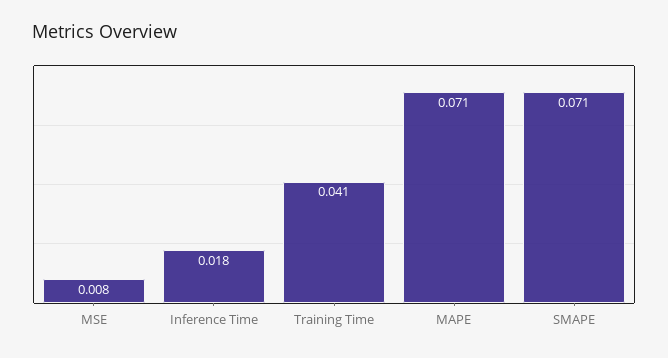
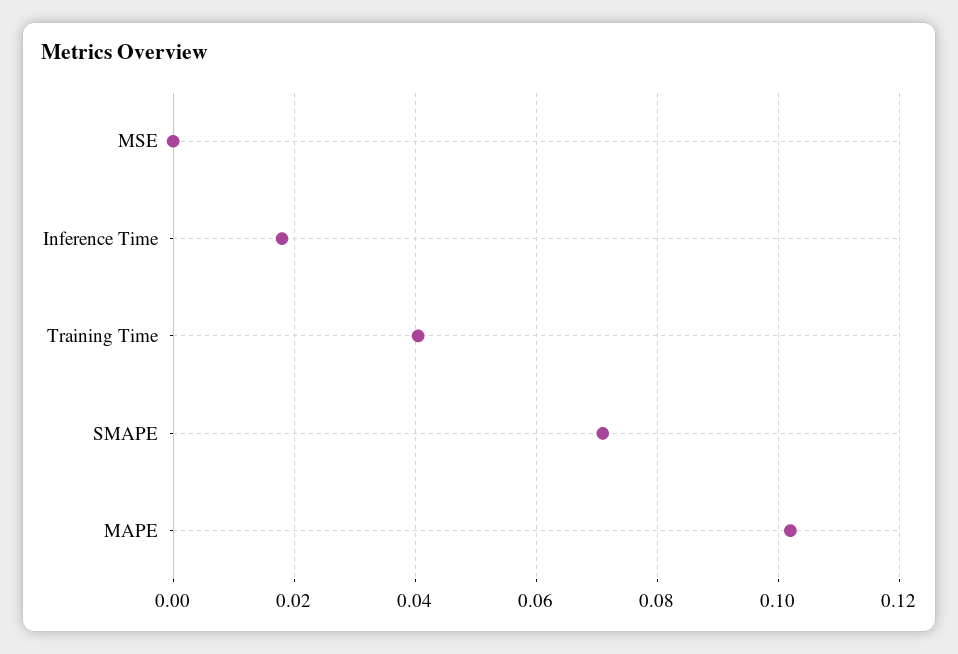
  {
-   "MSE": 0.008,
+   "MSE": 0,
    "Inference Time": 0.018,
    "Training Time": 0.041,
-   "MAPE": 0.071,
+   "MAPE": 0.102,
    "SMAPE": 0.071
  }

